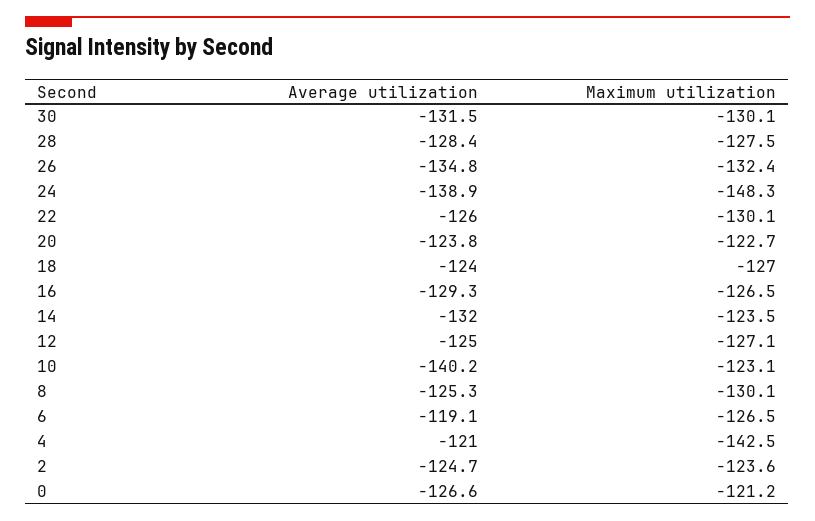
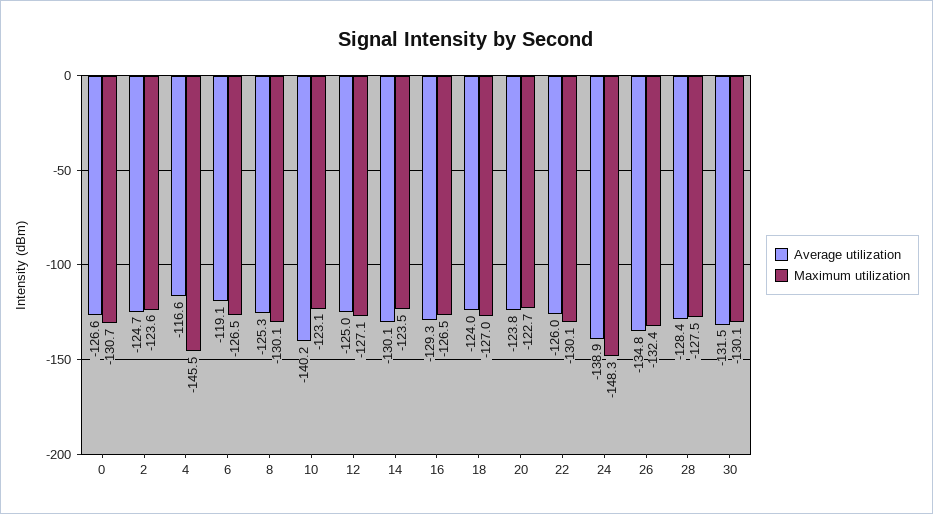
  {
    "Average utilization": {
      "30": -131.5,
      "28": -128.4,
      "26": -134.8,
      "24": -138.9,
      "22": -126,
      "20": -123.8,
      "18": -124,
      "16": -129.3,
-     "14": -132,
+     "14": -130.1,
      "12": -125,
      "10": -140.2,
      "8": -125.3,
      "6": -119.1,
-     "4": -121,
+     "4": -116.6,
      "2": -124.7,
      "0": -126.6
    },
    "Maximum utilization": {
      "30": -130.1,
      "28": -127.5,
      "26": -132.4,
      "24": -148.3,
      "22": -130.1,
      "20": -122.7,
      "18": -127,
      "16": -126.5,
      "14": -123.5,
      "12": -127.1,
      "10": -123.1,
      "8": -130.1,
      "6": -126.5,
-     "4": -142.5,
+     "4": -145.5,
      "2": -123.6,
-     "0": -121.2
+     "0": -130.7
    }
  }

